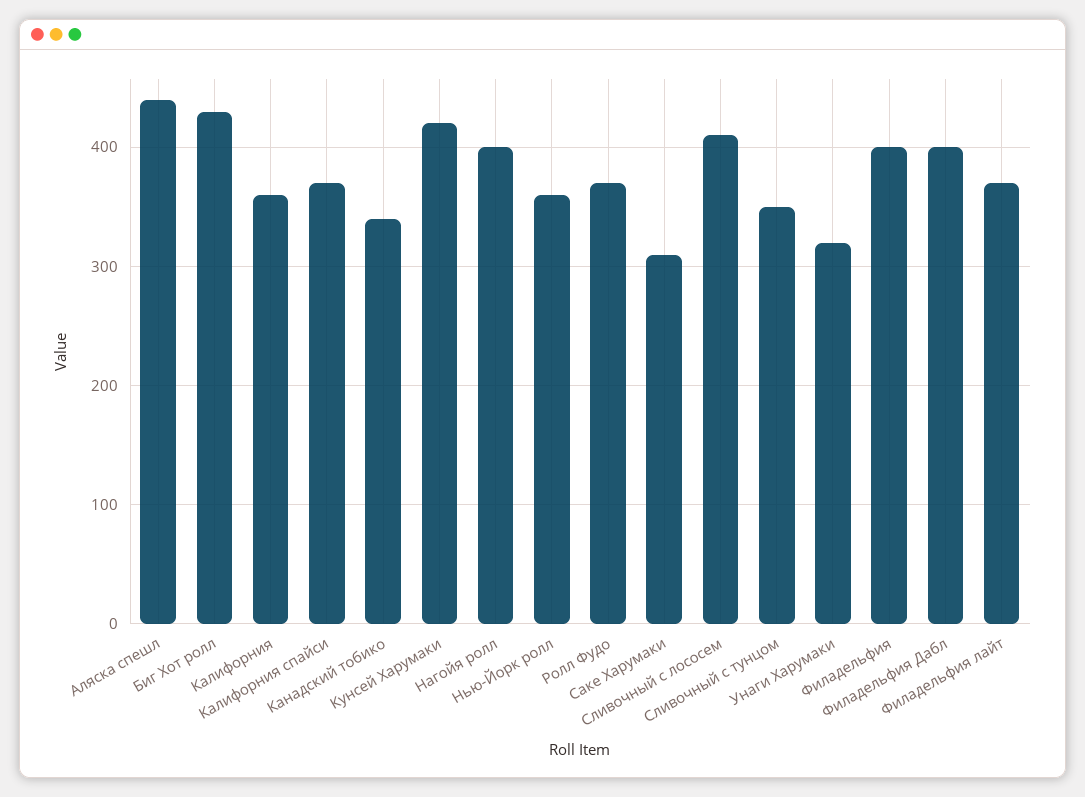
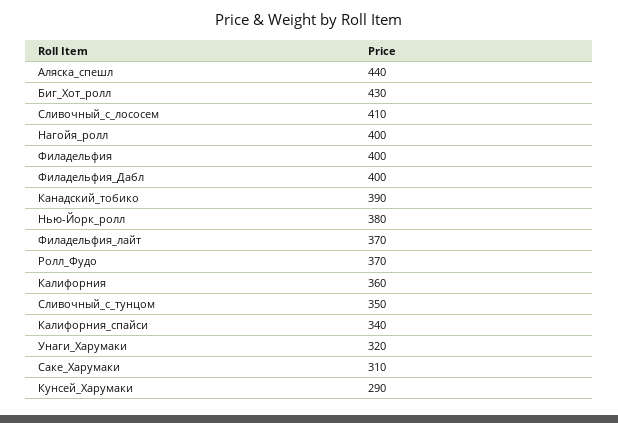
  {
    "Аляска спешл": 440,
    "Биг Хот ролл": 430,
    "Калифорния": 360,
-   "Калифорния спайси": 370,
+   "Калифорния спайси": 340,
-   "Канадский тобико": 340,
+   "Канадский тобико": 390,
-   "Кунсей Харумаки": 420,
+   "Кунсей Харумаки": 290,
    "Нагойя ролл": 400,
-   "Нью-Йорк ролл": 360,
+   "Нью-Йорк ролл": 380,
    "Ролл Фудо": 370,
    "Саке Харумаки": 310,
    "Сливочный с лососем": 410,
    "Сливочный с тунцом": 350,
    "Унаги Харумаки": 320,
    "Филадельфия": 400,
    "Филадельфия Дабл": 400,
    "Филадельфия лайт": 370
  }

